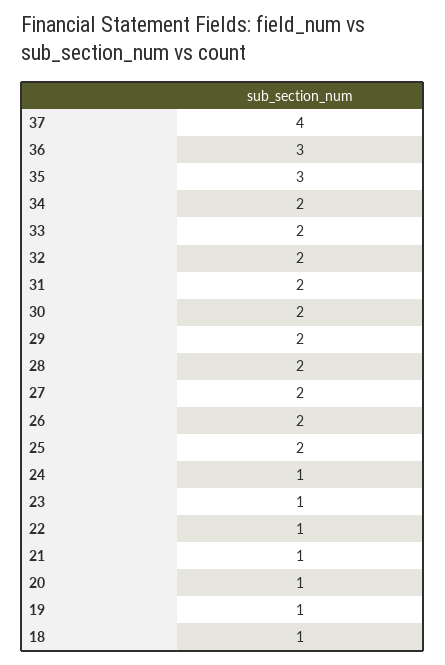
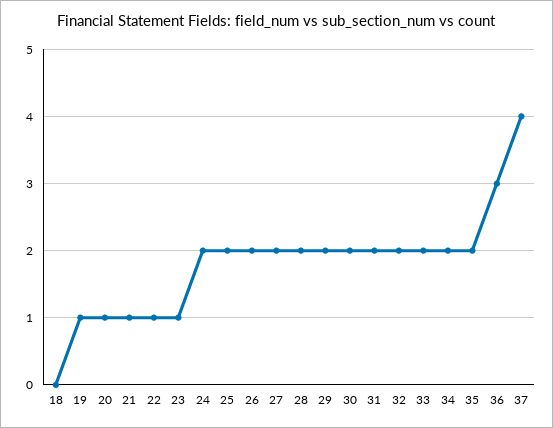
  {
    "37": 4,
    "36": 3,
-   "35": 3,
+   "35": 2,
    "34": 2,
    "33": 2,
    "32": 2,
    "31": 2,
    "30": 2,
    "29": 2,
    "28": 2,
    "27": 2,
    "26": 2,
    "25": 2,
-   "24": 1,
+   "24": 2,
    "23": 1,
    "22": 1,
    "21": 1,
    "20": 1,
    "19": 1,
-   "18": 1
+   "18": 0
  }

